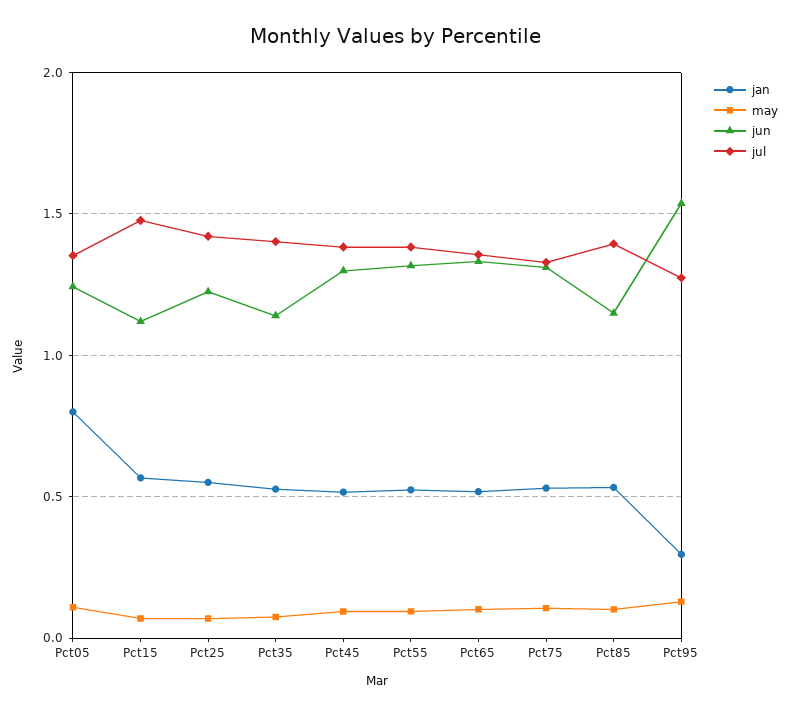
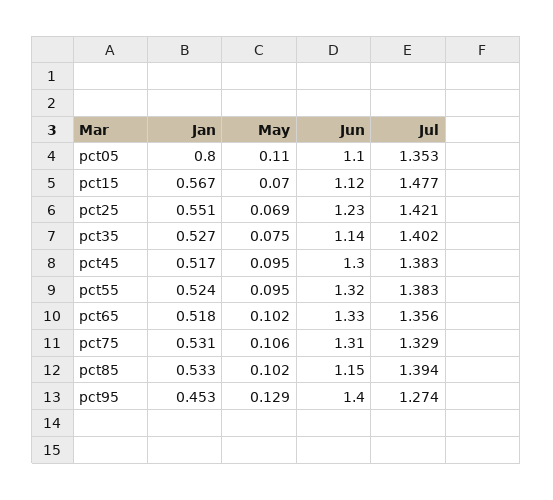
  {
    "jan": {
      "Pct05": 0.8,
      "Pct15": 0.567,
      "Pct25": 0.551,
      "Pct35": 0.527,
      "Pct45": 0.517,
      "Pct55": 0.524,
      "Pct65": 0.518,
      "Pct75": 0.531,
      "Pct85": 0.533,
-     "Pct95": 0.3
+     "Pct95": 0.453
    },
    "may": {
      "Pct05": 0.11,
      "Pct15": 0.07,
      "Pct25": 0.069,
      "Pct35": 0.075,
      "Pct45": 0.095,
      "Pct55": 0.095,
      "Pct65": 0.102,
      "Pct75": 0.106,
      "Pct85": 0.102,
      "Pct95": 0.129
    },
    "jun": {
-     "Pct05": 1.25,
+     "Pct05": 1.1,
      "Pct15": 1.12,
      "Pct25": 1.23,
      "Pct35": 1.14,
      "Pct45": 1.3,
      "Pct55": 1.32,
      "Pct65": 1.33,
      "Pct75": 1.31,
      "Pct85": 1.15,
-     "Pct95": 1.55
+     "Pct95": 1.4
    },
    "jul": {
      "Pct05": 1.353,
      "Pct15": 1.477,
      "Pct25": 1.421,
      "Pct35": 1.402,
      "Pct45": 1.383,
      "Pct55": 1.383,
      "Pct65": 1.356,
      "Pct75": 1.329,
      "Pct85": 1.394,
      "Pct95": 1.274
    }
  }

